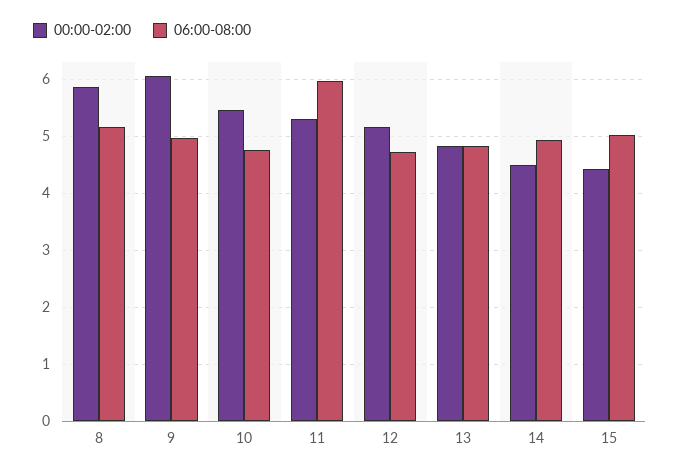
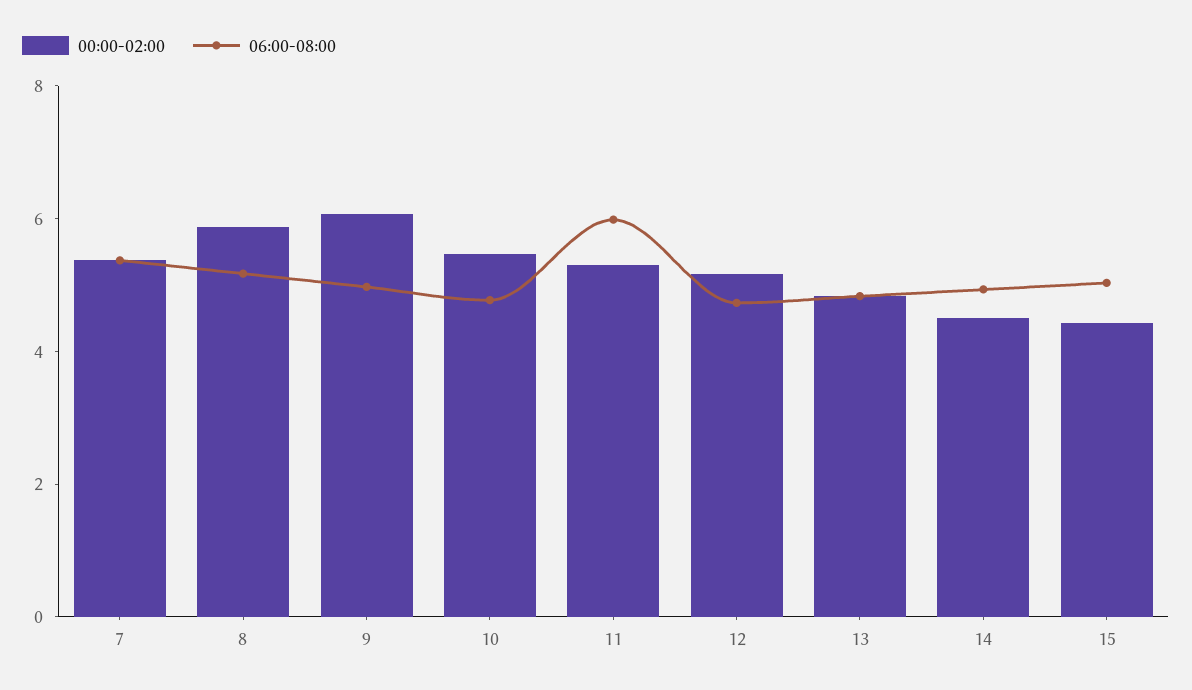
  {
    "00:00-02:00": {
      "8": 5.8,
      "9": 6,
      "10": 5.4,
      "11": 5.4,
      "12": 5.2,
      "13": 4.8,
      "14": 4.6,
-     "15": 4.4
+     "15": 4.4,
+     "7": 5.5
    },
    "06:00-08:00": {
      "8": 5.2,
      "9": 5,
      "10": 4.8,
      "11": 6,
      "12": 4.8,
      "13": 4.8,
      "14": 5,
-     "15": 5
+     "15": 5,
+     "7": 5.5
    }
  }

